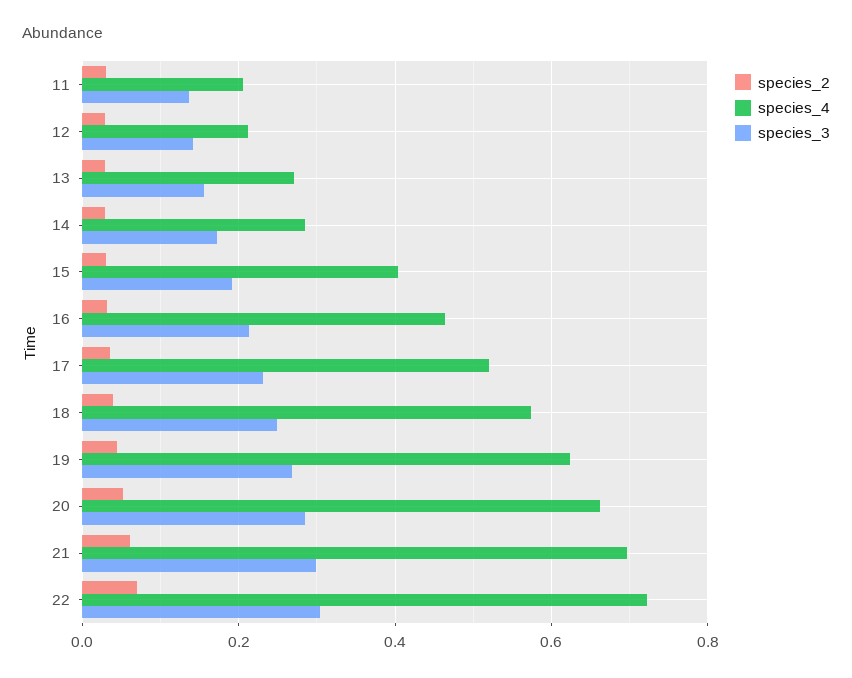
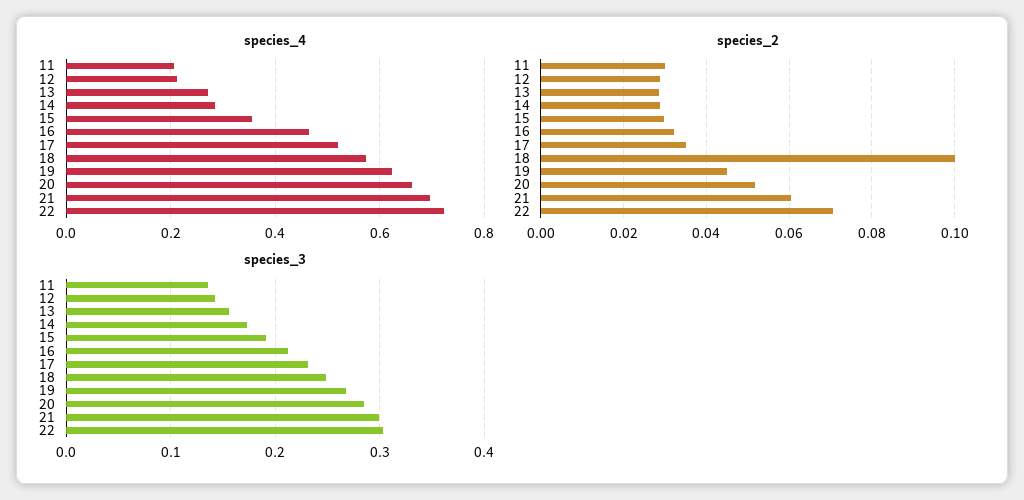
  {
    "species_2": {
      "11": 0.03,
      "12": 0.028,
      "13": 0.028,
      "14": 0.028,
      "15": 0.03,
      "16": 0.032,
      "17": 0.036,
-     "18": 0.04,
+     "18": 0.1,
      "19": 0.046,
      "20": 0.052,
      "21": 0.06,
      "22": 0.07
    },
    "species_4": {
      "11": 0.2,
      "12": 0.22,
      "13": 0.28,
      "14": 0.28,
-     "15": 0.4,
+     "15": 0.36,
      "16": 0.46,
      "17": 0.52,
      "18": 0.58,
      "19": 0.62,
      "20": 0.66,
      "21": 0.7,
      "22": 0.72
    },
    "species_3": {
      "11": 0.14,
      "12": 0.14,
      "13": 0.16,
      "14": 0.17,
      "15": 0.19,
      "16": 0.21,
      "17": 0.23,
      "18": 0.25,
      "19": 0.27,
      "20": 0.28,
      "21": 0.3,
      "22": 0.3
    }
  }

